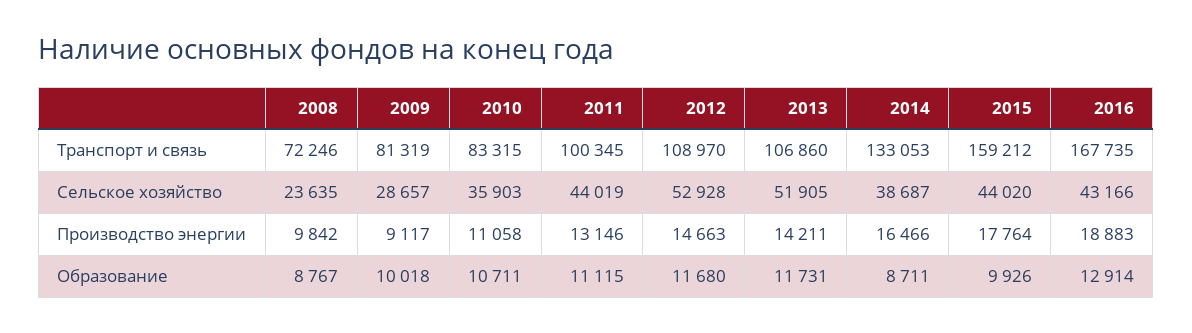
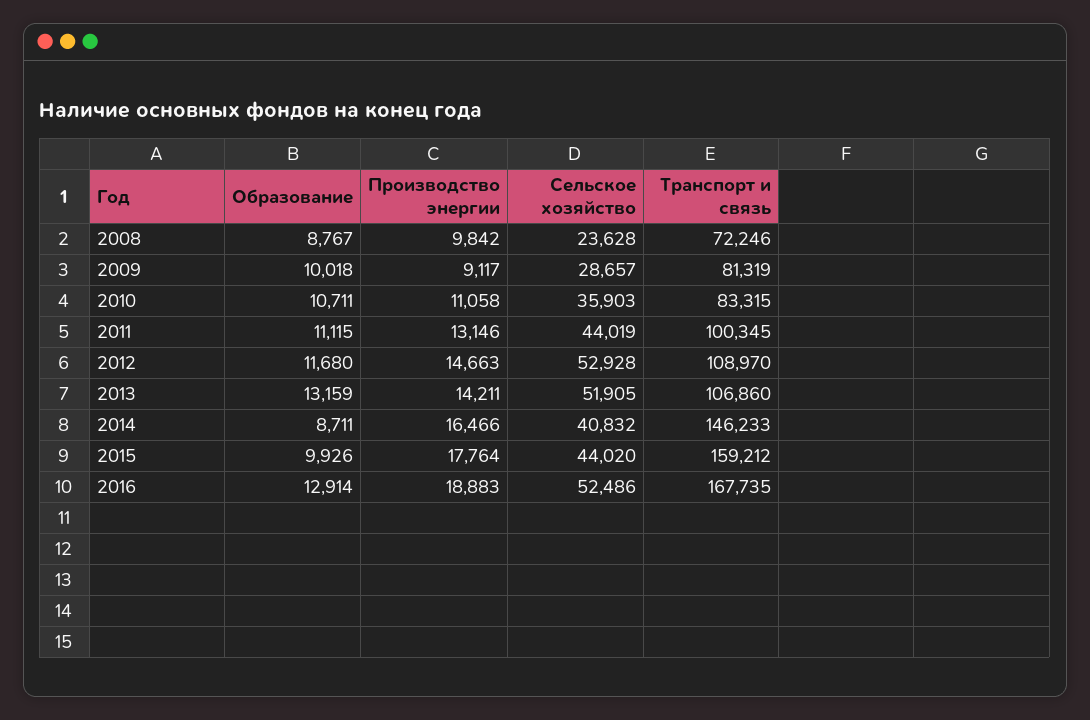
  {
    "2008": {
      "Транспорт и связь": 72246,
-     "Сельское хозяйство": 23635,
+     "Сельское хозяйство": 23628,
      "Производство энергии": 9842,
      "Образование": 8767
    },
    "2009": {
      "Транспорт и связь": 81319,
      "Сельское хозяйство": 28657,
      "Производство энергии": 9117,
      "Образование": 10018
    },
    "2010": {
      "Транспорт и связь": 83315,
      "Сельское хозяйство": 35903,
      "Производство энергии": 11058,
      "Образование": 10711
    },
    "2011": {
      "Транспорт и связь": 100345,
      "Сельское хозяйство": 44019,
      "Производство энергии": 13146,
      "Образование": 11115
    },
    "2012": {
      "Транспорт и связь": 108970,
      "Сельское хозяйство": 52928,
      "Производство энергии": 14663,
      "Образование": 11680
    },
    "2013": {
      "Транспорт и связь": 106860,
      "Сельское хозяйство": 51905,
      "Производство энергии": 14211,
-     "Образование": 11731
+     "Образование": 13159
    },
    "2014": {
-     "Транспорт и связь": 133053,
+     "Транспорт и связь": 146233,
-     "Сельское хозяйство": 38687,
+     "Сельское хозяйство": 40832,
      "Производство энергии": 16466,
      "Образование": 8711
    },
    "2015": {
      "Транспорт и связь": 159212,
      "Сельское хозяйство": 44020,
      "Производство энергии": 17764,
      "Образование": 9926
    },
    "2016": {
      "Транспорт и связь": 167735,
-     "Сельское хозяйство": 43166,
+     "Сельское хозяйство": 52486,
      "Производство энергии": 18883,
      "Образование": 12914
    }
  }

